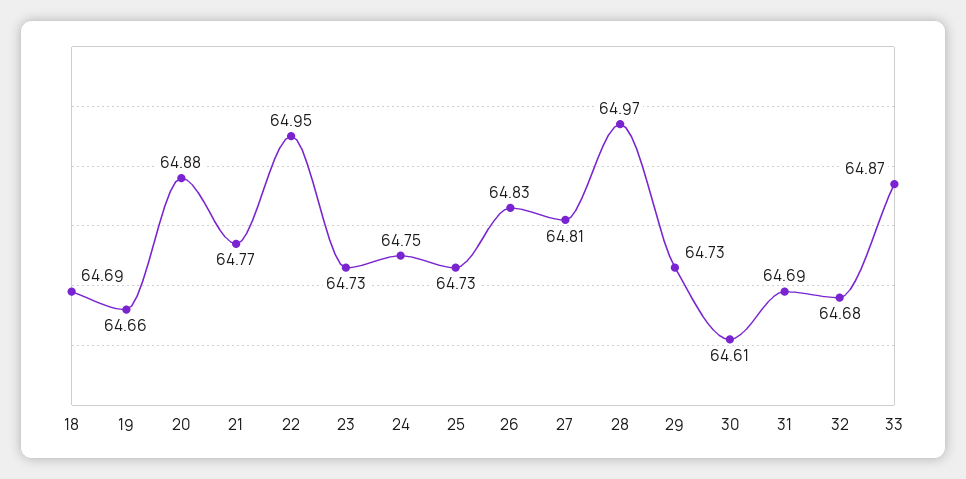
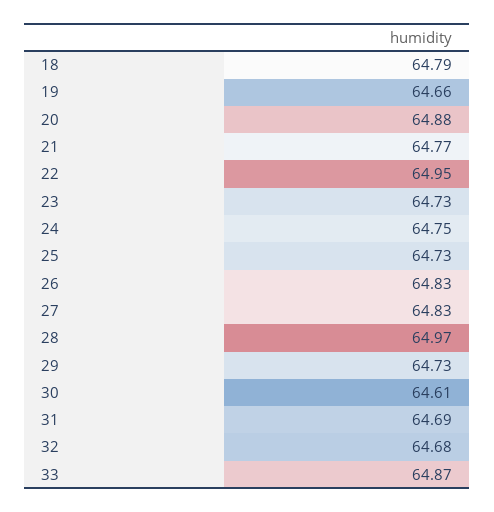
  {
-   "18": 64.69,
+   "18": 64.79,
    "19": 64.66,
    "20": 64.88,
    "21": 64.77,
    "22": 64.95,
    "23": 64.73,
    "24": 64.75,
    "25": 64.73,
    "26": 64.83,
-   "27": 64.81,
+   "27": 64.83,
    "28": 64.97,
    "29": 64.73,
    "30": 64.61,
    "31": 64.69,
    "32": 64.68,
    "33": 64.87
  }

